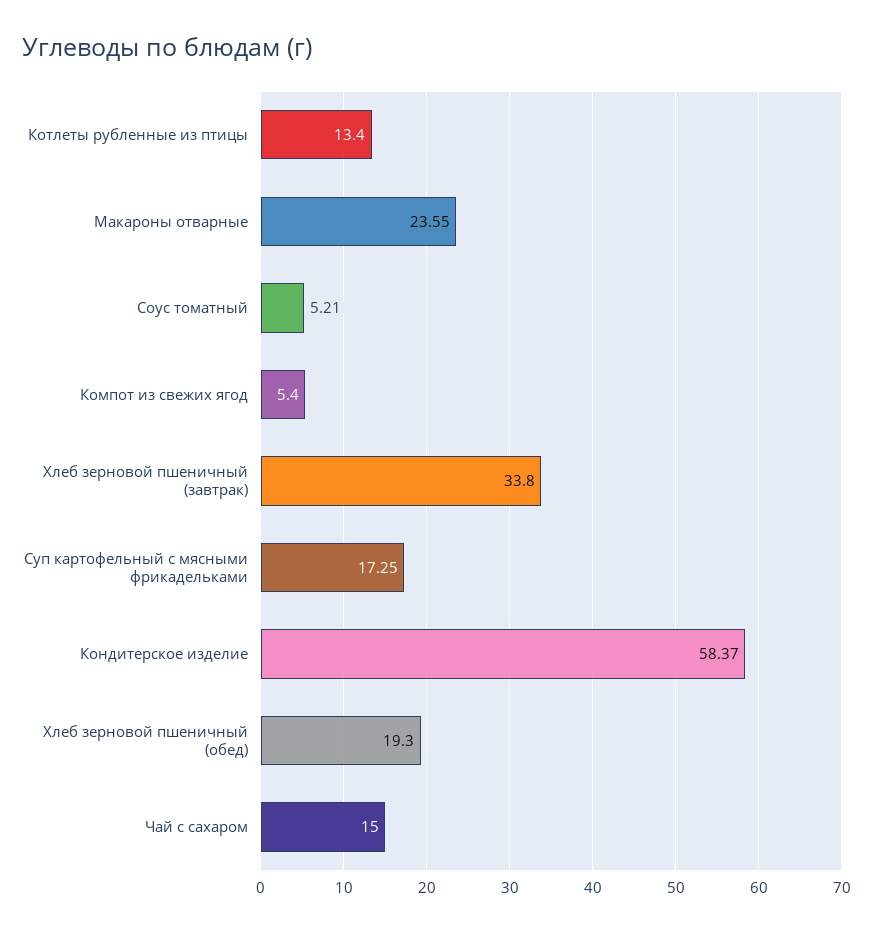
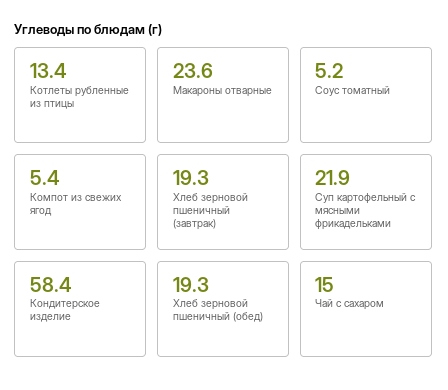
  {
    "Котлеты рубленные из птицы": 13.4,
    "Макароны отварные": 23.55,
    "Соус томатный": 5.21,
    "Компот из свежих ягод": 5.4,
-   "Хлеб зерновой пшеничный (завтрак)": 33.8,
+   "Хлеб зерновой пшеничный (завтрак)": 19.3,
-   "Суп картофельный с мясными фрикадельками": 17.25,
+   "Суп картофельный с мясными фрикадельками": 21.9,
    "Кондитерское изделие": 58.37,
    "Хлеб зерновой пшеничный (обед)": 19.3,
    "Чай с сахаром": 15
  }

